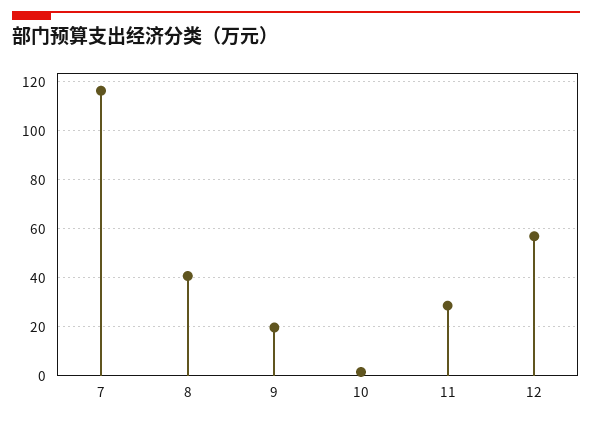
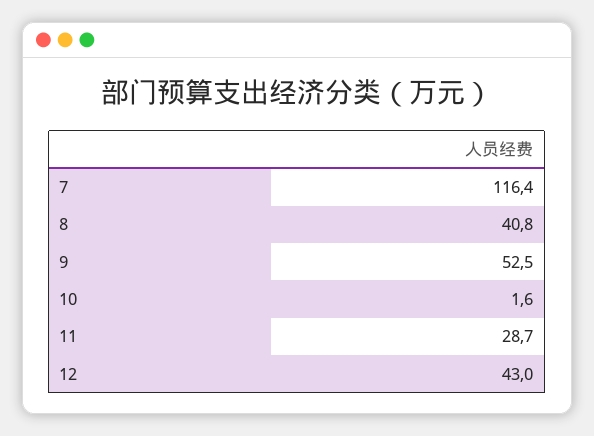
  {
    "7": 116.4,
    "8": 40.8,
-   "9": 20,
+   "9": 52.5,
    "10": 1.6,
    "11": 28.7,
-   "12": 57.5
+   "12": 43
  }

